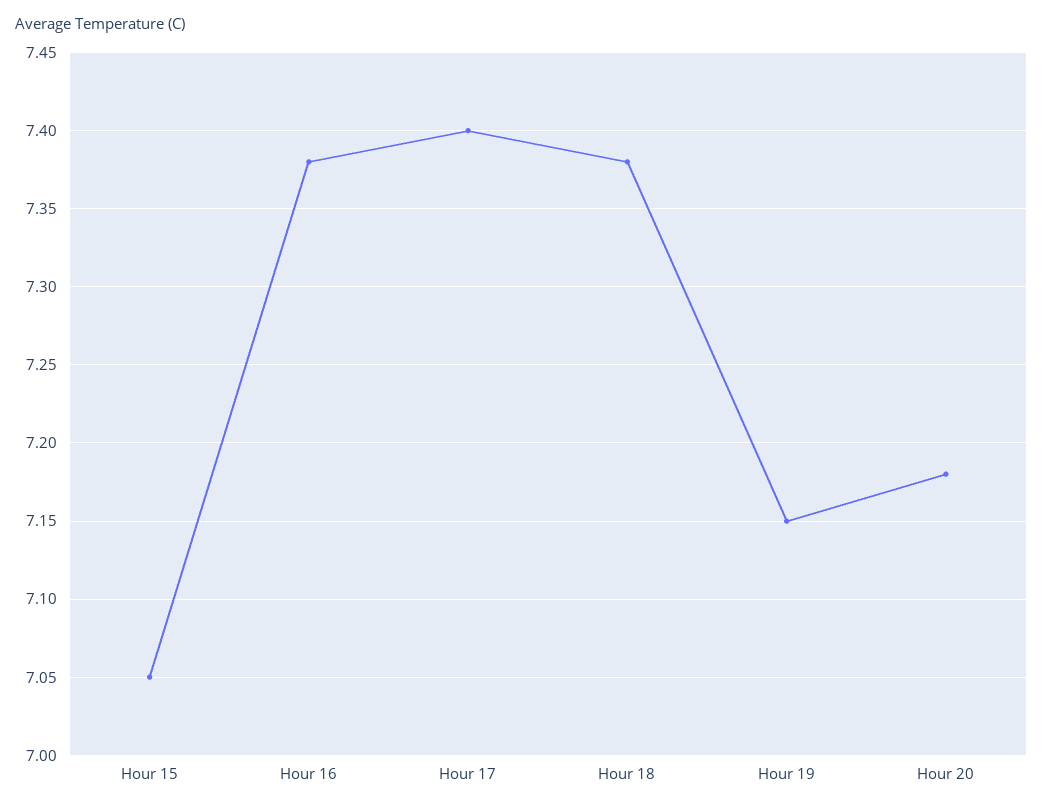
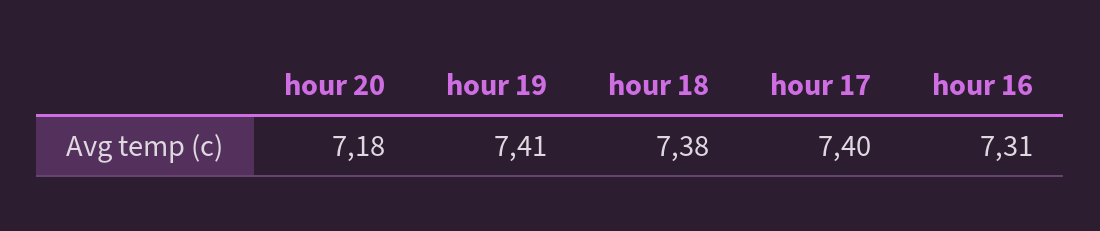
  {
-   "Hour 15": 7.05,
-   "Hour 16": 7.38,
+   "Hour 16": 7.31,
    "Hour 17": 7.4,
    "Hour 18": 7.38,
-   "Hour 19": 7.15,
+   "Hour 19": 7.41,
    "Hour 20": 7.18
  }

